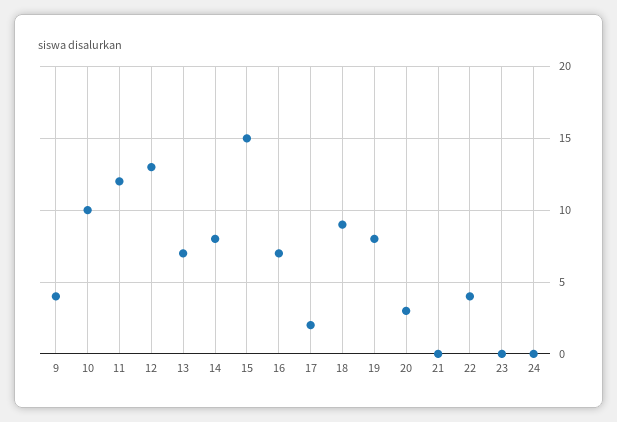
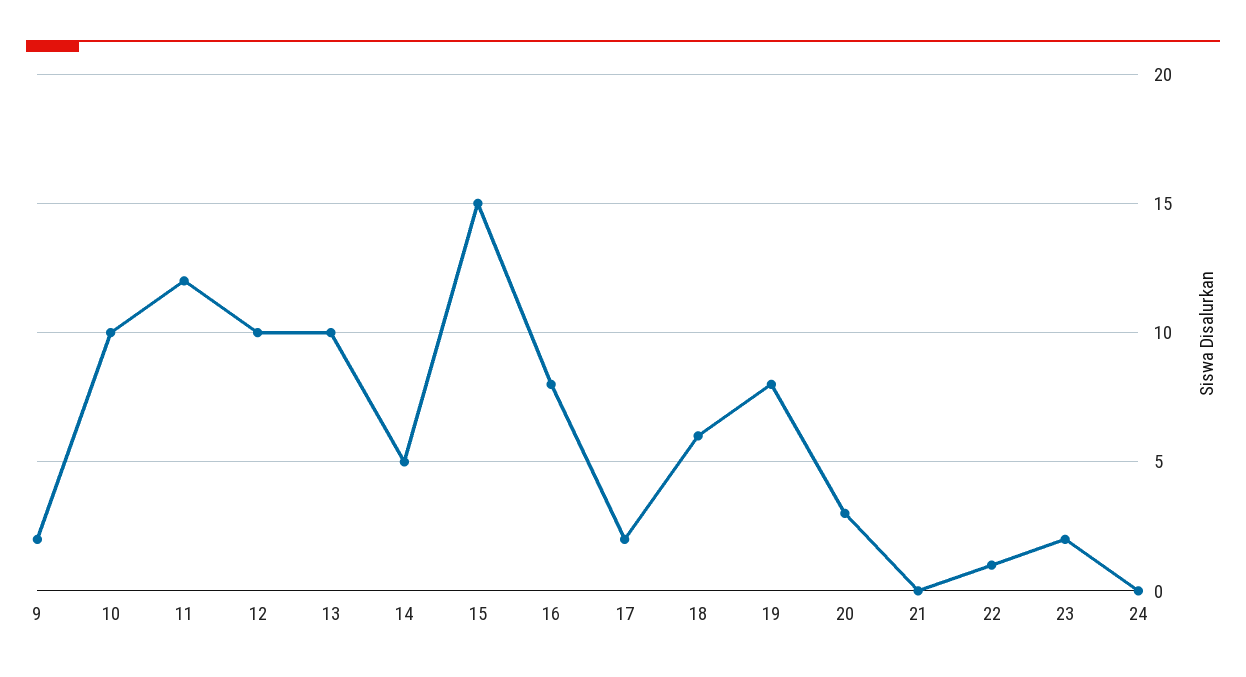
  {
-   "9": 4,
+   "9": 2,
    "10": 10,
    "11": 12,
-   "12": 13,
+   "12": 10,
-   "13": 7,
+   "13": 10,
-   "14": 8,
+   "14": 5,
    "15": 15,
-   "16": 7,
+   "16": 8,
    "17": 2,
-   "18": 9,
+   "18": 6,
    "19": 8,
    "20": 3,
    "21": 0,
-   "22": 4,
+   "22": 1,
-   "23": 0,
+   "23": 2,
    "24": 0
  }

